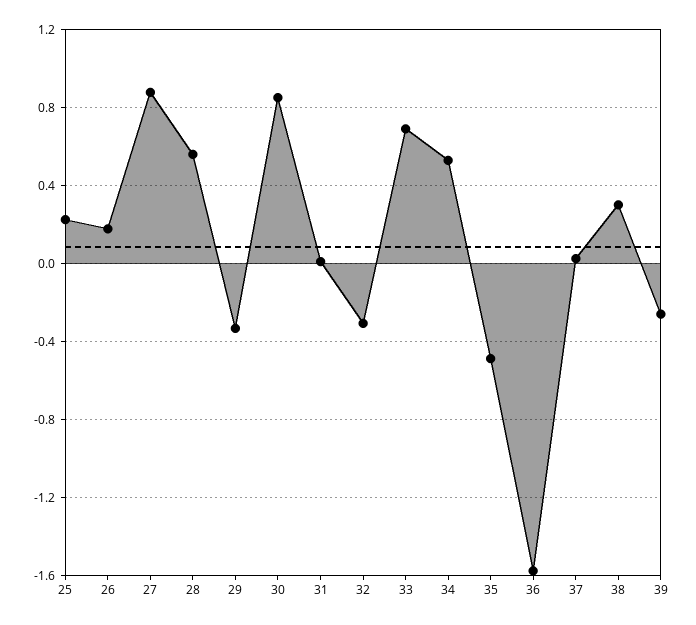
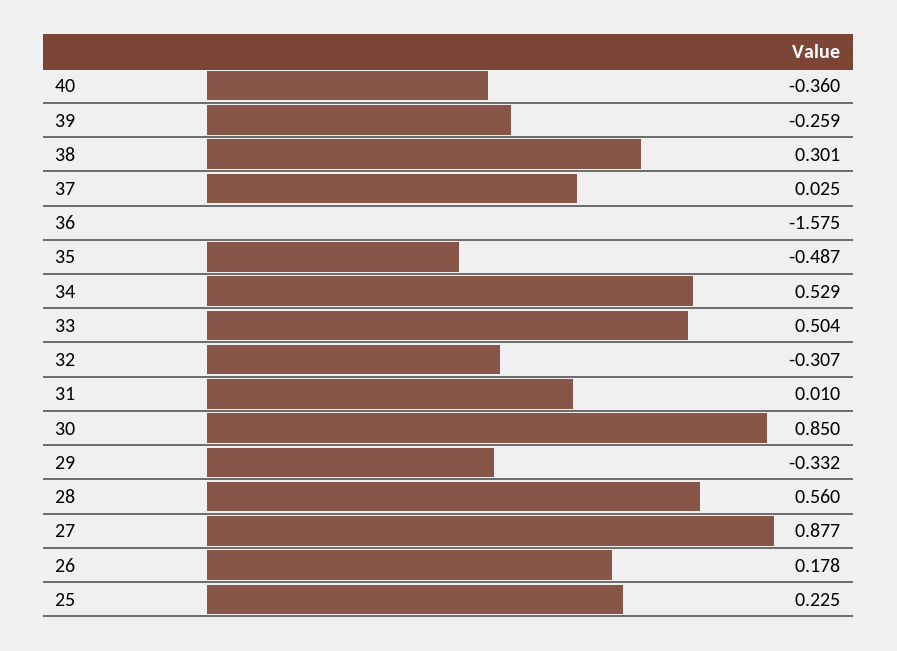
  {
    "25": 0.225,
    "26": 0.178,
    "27": 0.877,
    "28": 0.56,
    "29": -0.332,
    "30": 0.85,
    "31": 0.01,
    "32": -0.307,
-   "33": 0.7,
+   "33": 0.504,
    "34": 0.529,
    "35": -0.487,
    "36": -1.575,
    "37": 0.025,
    "38": 0.301,
-   "39": -0.259
+   "39": -0.259,
+   "40": -0.36
  }

